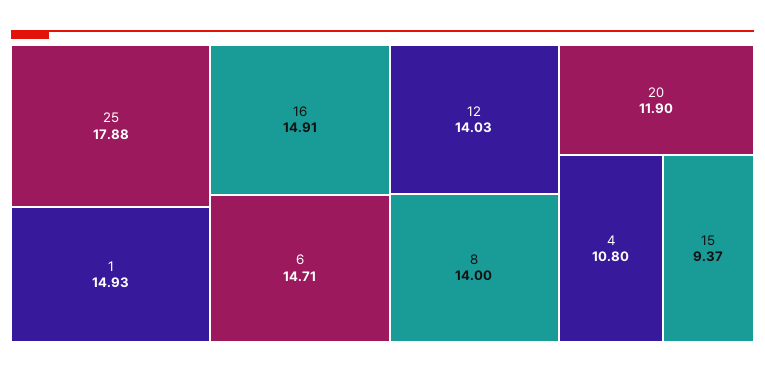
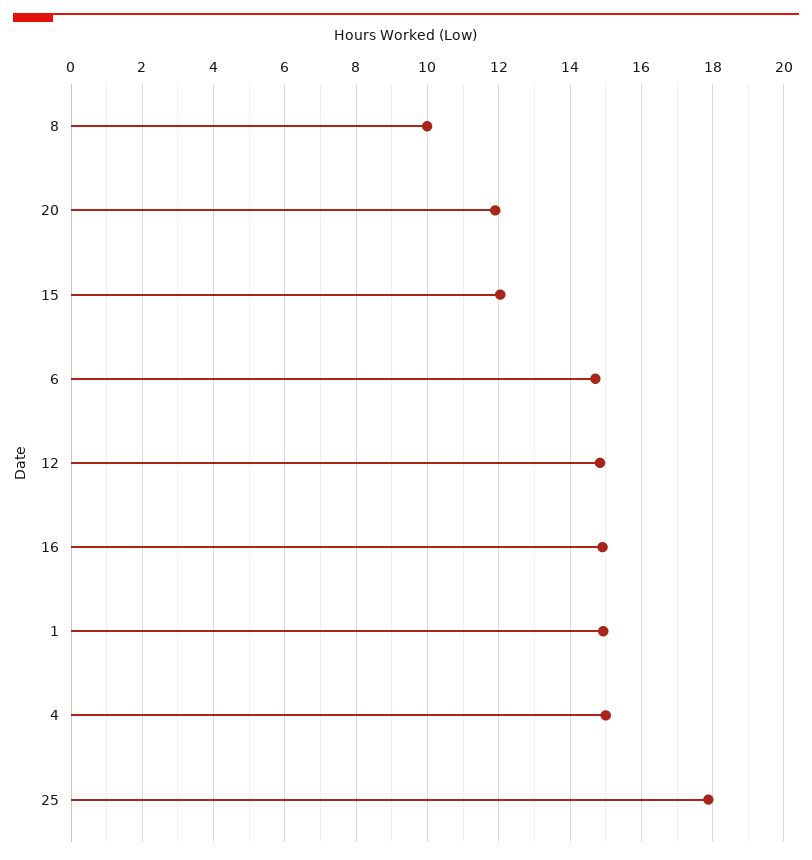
  {
    "25": 17.88,
    "1": 14.93,
    "16": 14.91,
    "6": 14.71,
-   "12": 14.03,
+   "12": 14.8,
-   "8": 14,
+   "8": 10,
    "20": 11.9,
-   "4": 10.8,
+   "4": 15,
-   "15": 9.37
+   "15": 12
  }

